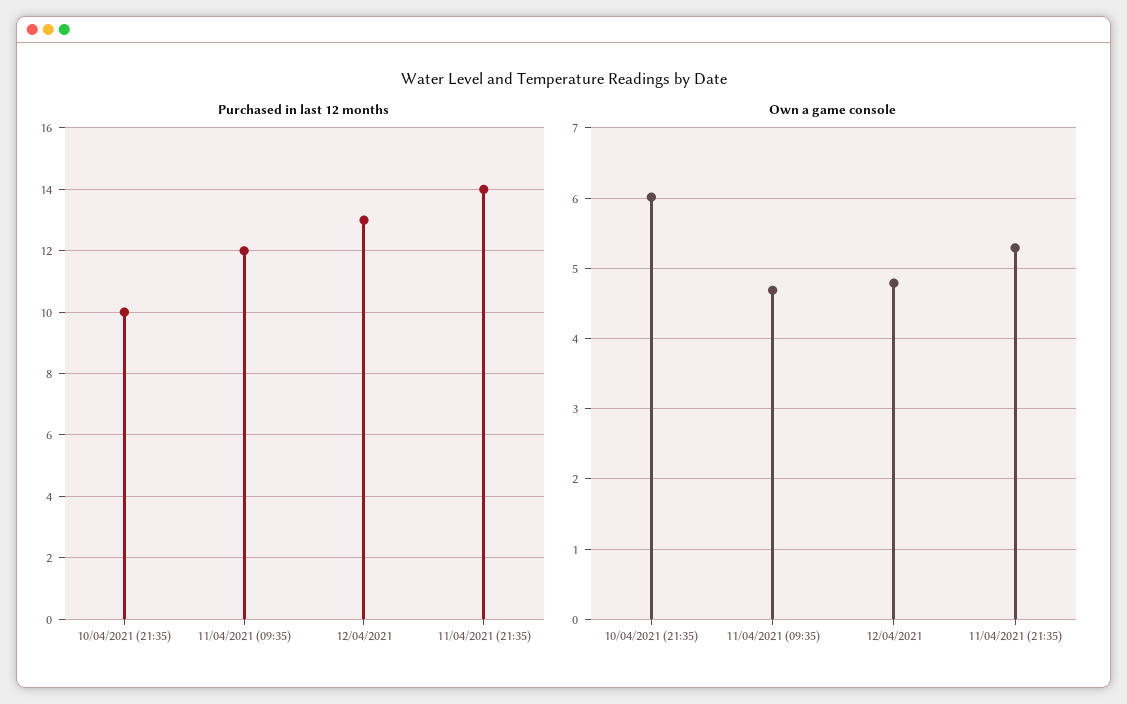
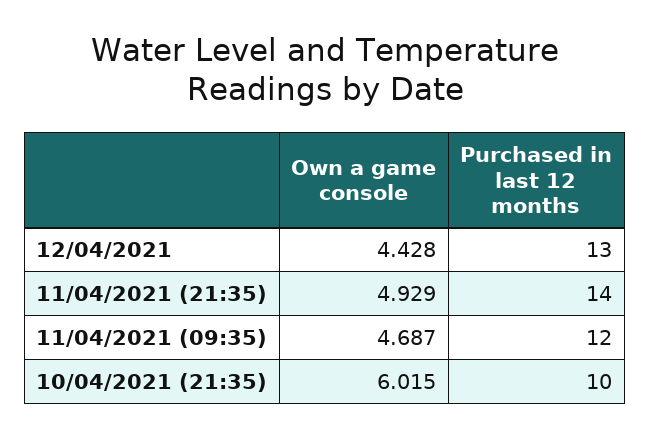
  {
    "Purchased in last 12 months": {
      "10/04/2021 (21:35)": 10,
      "11/04/2021 (09:35)": 12,
      "12/04/2021": 13,
      "11/04/2021 (21:35)": 14
    },
    "Own a game console": {
      "10/04/2021 (21:35)": 6.015,
      "11/04/2021 (09:35)": 4.687,
-     "12/04/2021": 4.8,
+     "12/04/2021": 4.428,
-     "11/04/2021 (21:35)": 5.3
+     "11/04/2021 (21:35)": 4.929
    }
  }

